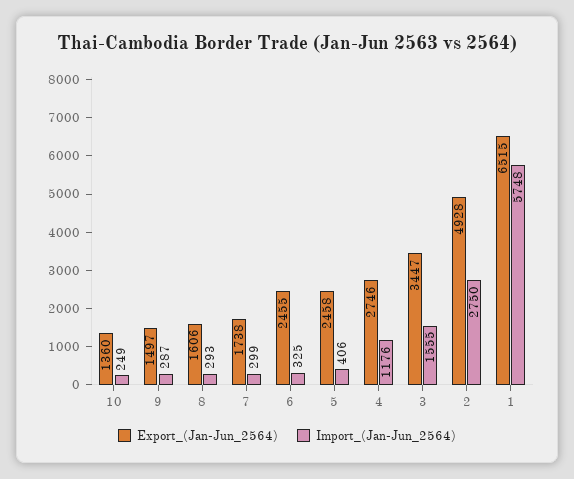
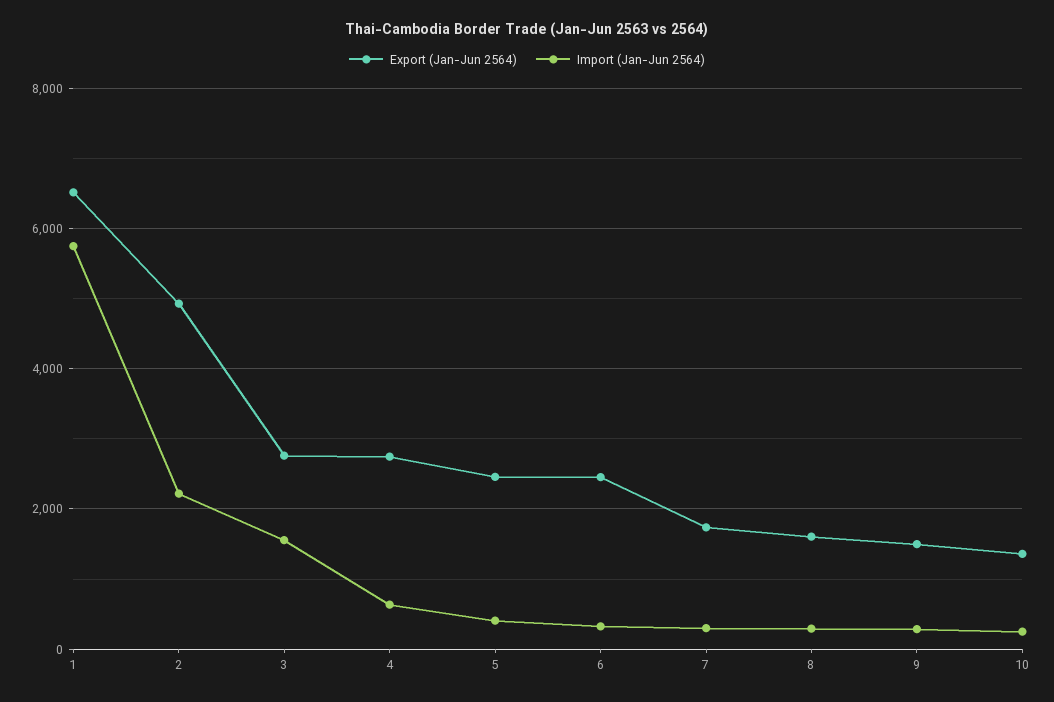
  {
    "Export_(Jan-Jun_2564)": {
      "10": 1360,
      "9": 1497,
      "8": 1606,
      "7": 1738,
      "6": 2455,
      "5": 2458,
      "4": 2746,
-     "3": 3447,
+     "3": 2800,
      "2": 4928,
      "1": 6515
    },
    "Import_(Jan-Jun_2564)": {
      "10": 249,
      "9": 287,
      "8": 293,
      "7": 299,
      "6": 325,
      "5": 406,
-     "4": 1176,
+     "4": 600,
      "3": 1555,
-     "2": 2750,
+     "2": 2200,
      "1": 5748
    }
  }

